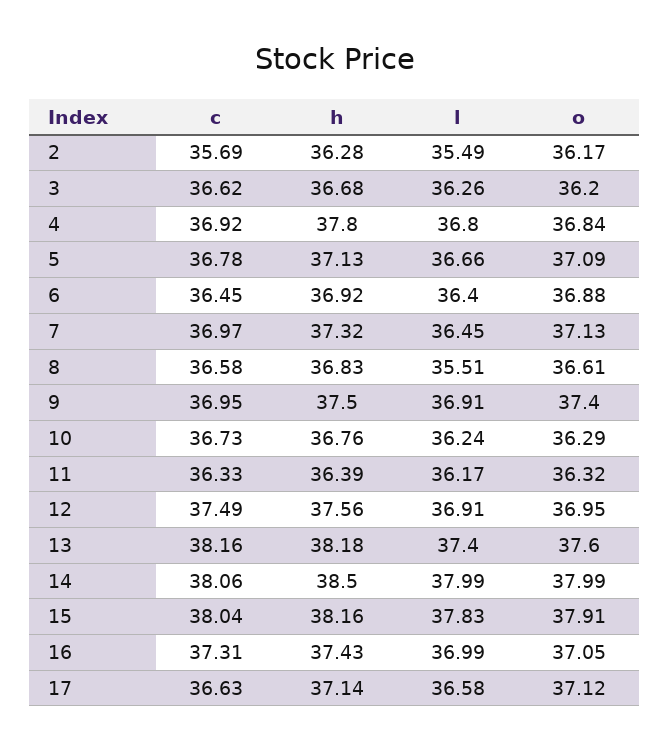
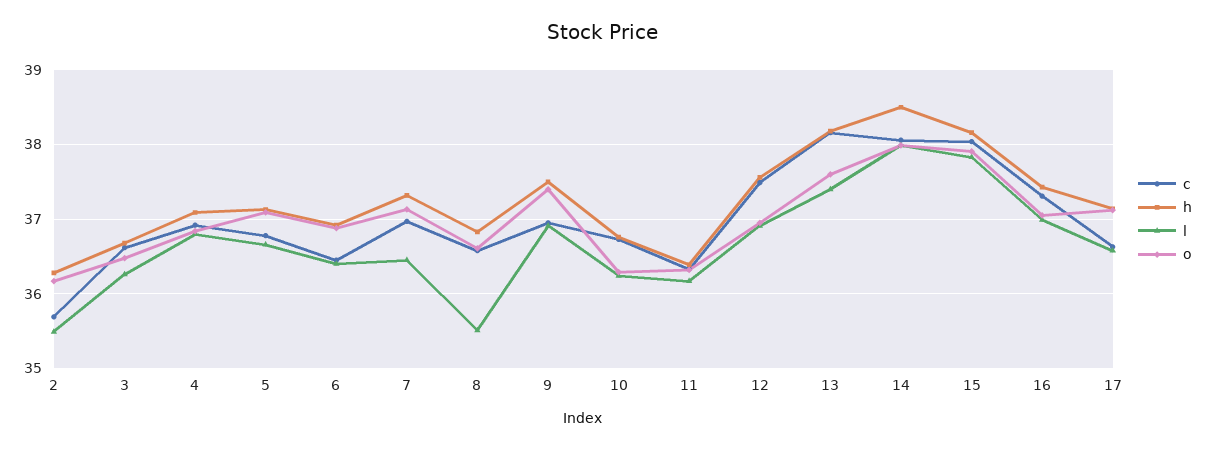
  {
    "c": {
      "2": 35.69,
      "3": 36.62,
      "4": 36.92,
      "5": 36.78,
      "6": 36.45,
      "7": 36.97,
      "8": 36.58,
      "9": 36.95,
      "10": 36.73,
      "11": 36.33,
      "12": 37.49,
      "13": 38.16,
      "14": 38.06,
      "15": 38.04,
      "16": 37.31,
      "17": 36.63
    },
    "h": {
      "2": 36.28,
      "3": 36.68,
-     "4": 37.8,
+     "4": 37.1,
      "5": 37.13,
      "6": 36.92,
      "7": 37.32,
      "8": 36.83,
      "9": 37.5,
      "10": 36.76,
      "11": 36.39,
      "12": 37.56,
      "13": 38.18,
      "14": 38.5,
      "15": 38.16,
      "16": 37.43,
      "17": 37.14
    },
    "l": {
      "2": 35.49,
      "3": 36.26,
      "4": 36.8,
      "5": 36.66,
      "6": 36.4,
      "7": 36.45,
      "8": 35.51,
      "9": 36.91,
      "10": 36.24,
      "11": 36.17,
      "12": 36.91,
      "13": 37.4,
      "14": 37.99,
      "15": 37.83,
      "16": 36.99,
      "17": 36.58
    },
    "o": {
      "2": 36.17,
-     "3": 36.2,
+     "3": 36.5,
      "4": 36.84,
      "5": 37.09,
      "6": 36.88,
      "7": 37.13,
      "8": 36.61,
      "9": 37.4,
      "10": 36.29,
      "11": 36.32,
      "12": 36.95,
      "13": 37.6,
      "14": 37.99,
      "15": 37.91,
      "16": 37.05,
      "17": 37.12
    }
  }

